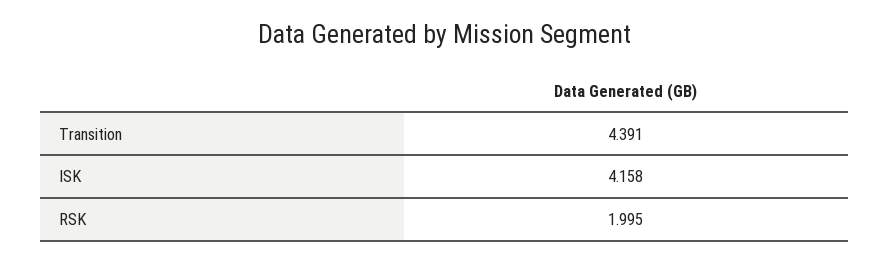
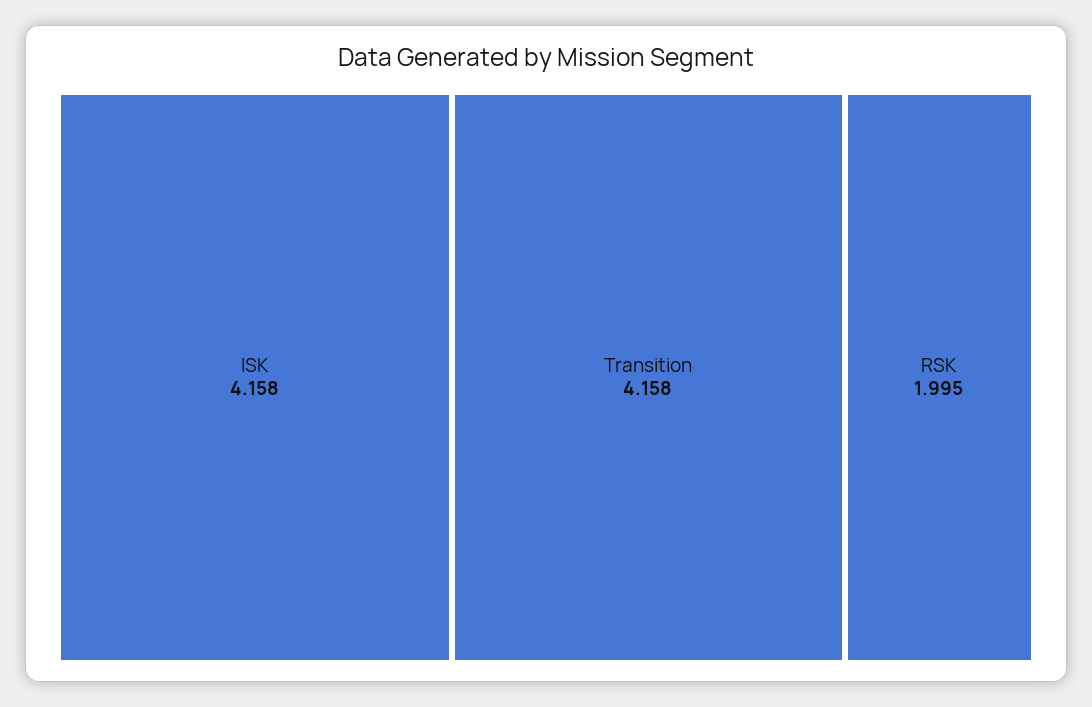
  {
-   "Transition": 4.391,
+   "Transition": 4.158,
    "ISK": 4.158,
    "RSK": 1.995
  }

